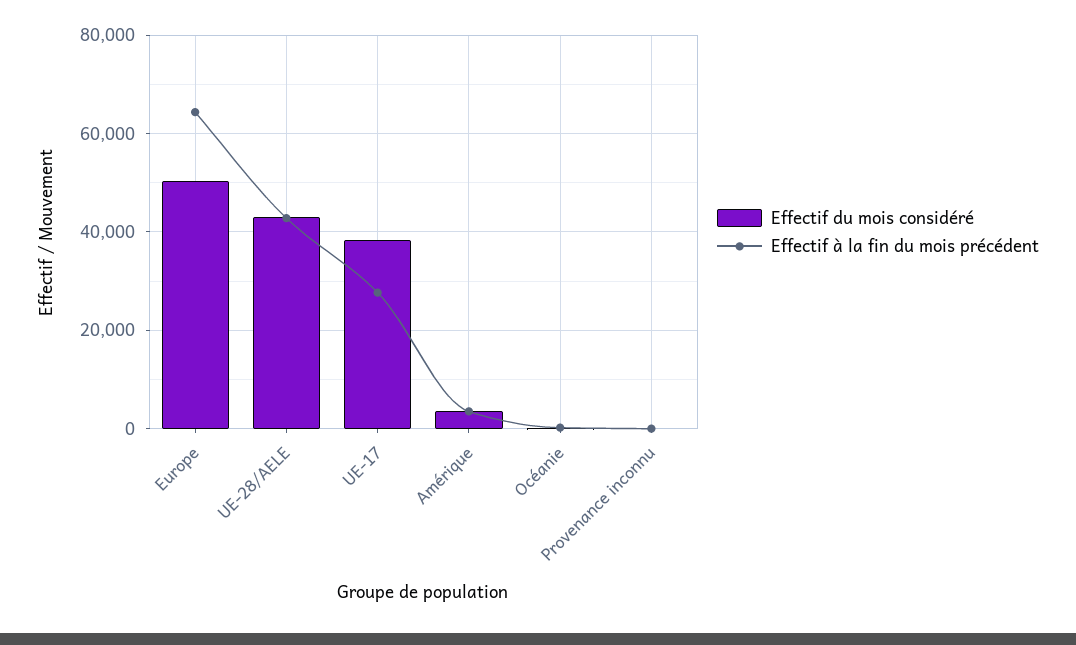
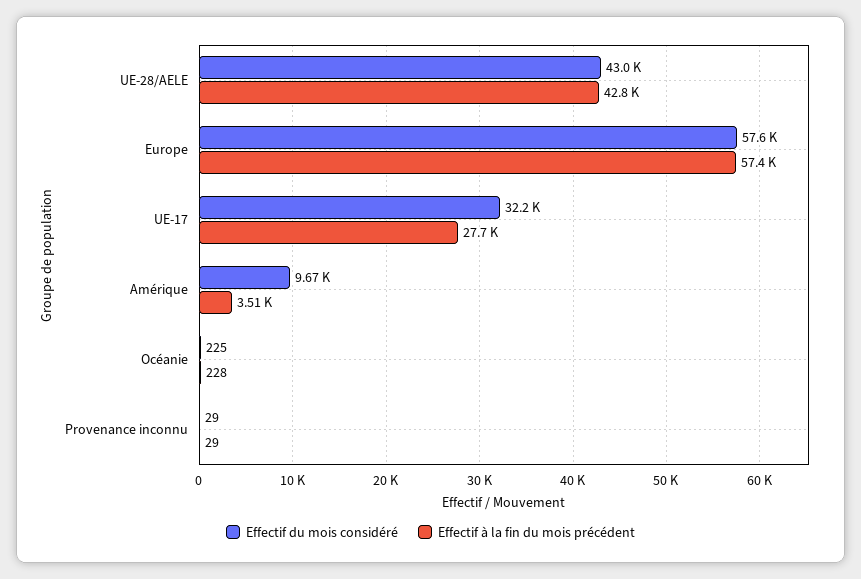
  {
    "Effectif du mois considéré": {
-     "Europe": 50000,
+     "Europe": 57600,
      "UE-28/AELE": 43000,
-     "UE-17": 38000,
+     "UE-17": 32200,
-     "Amérique": 4000,
+     "Amérique": 9670,
      "Océanie": 225,
      "Provenance inconnu": 29
    },
    "Effectif à la fin du mois précédent": {
-     "Europe": 64000,
+     "Europe": 57400,
      "UE-28/AELE": 42800,
      "UE-17": 27700,
      "Amérique": 3510,
      "Océanie": 228,
      "Provenance inconnu": 29
    }
  }

